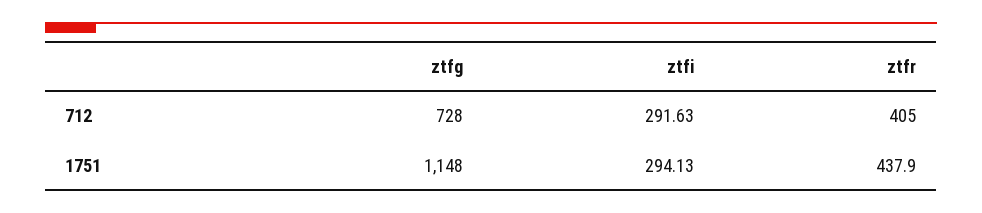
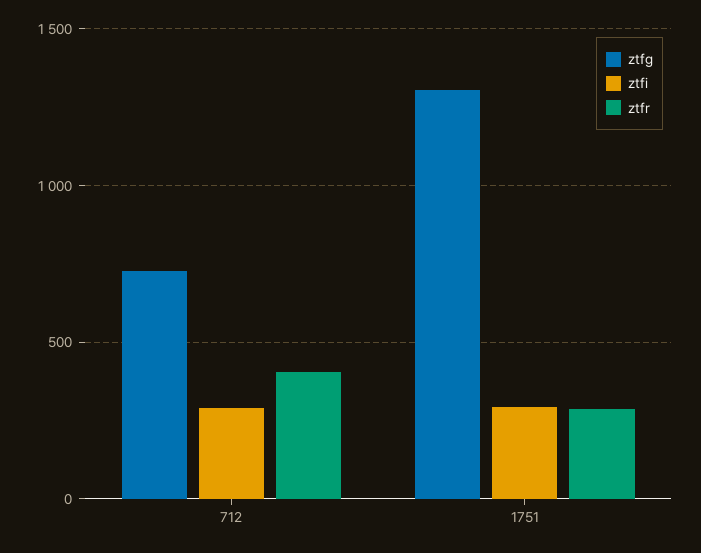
  {
    "ztfg": {
      "712": 728,
-     "1751": 1148
+     "1751": 1300
    },
    "ztfi": {
      "712": 291.63,
      "1751": 294.13
    },
    "ztfr": {
      "712": 405,
-     "1751": 437.9
+     "1751": 300
    }
  }

